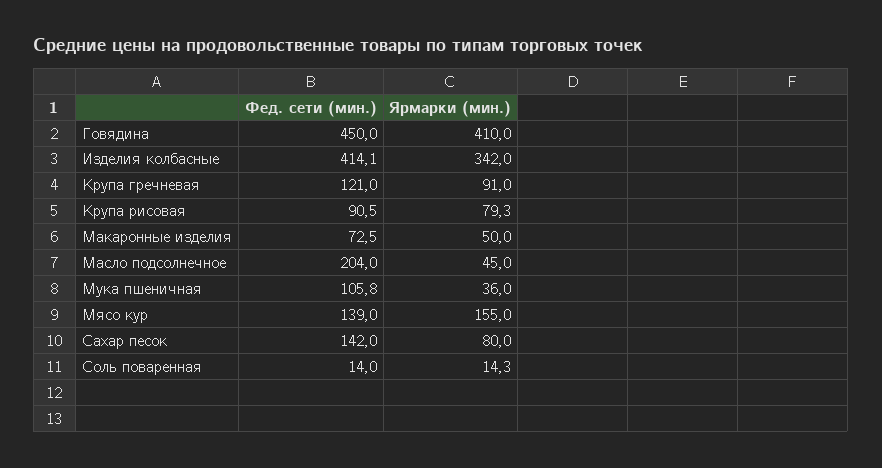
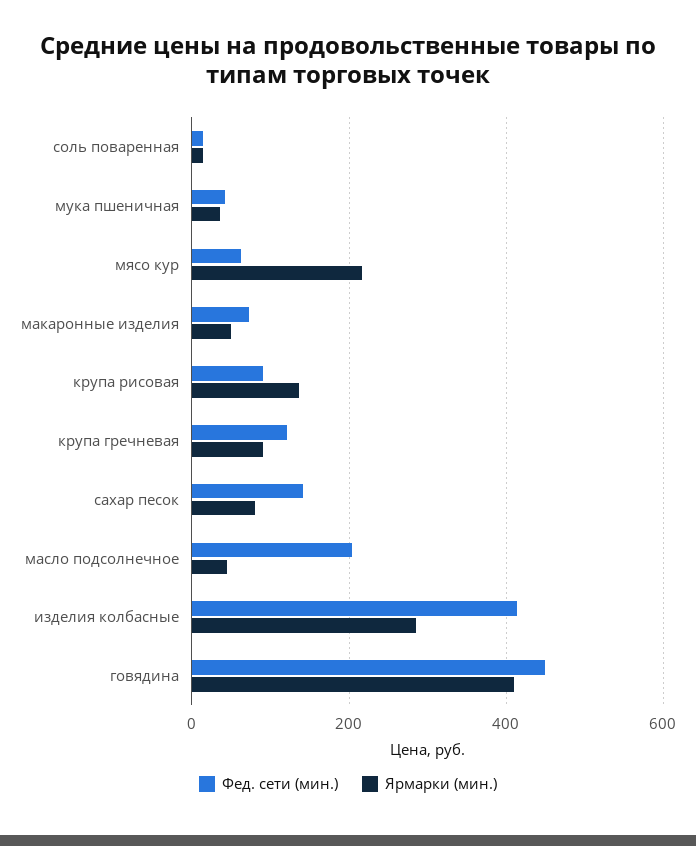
  {
    "Фед. сети (мин.)": {
      "Говядина": 450,
      "Изделия колбасные": 414.1,
      "Крупа гречневая": 121,
      "Крупа рисовая": 90.5,
      "Макаронные изделия": 72.5,
      "Масло подсолнечное": 204,
-     "Мука пшеничная": 105.8,
+     "Мука пшеничная": 40,
-     "Мясо кур": 139,
+     "Мясо кур": 60,
      "Сахар песок": 142,
      "Соль поваренная": 14
    },
    "Ярмарки (мин.)": {
      "Говядина": 410,
-     "Изделия колбасные": 342,
+     "Изделия колбасные": 280,
      "Крупа гречневая": 91,
-     "Крупа рисовая": 79.3,
+     "Крупа рисовая": 140,
      "Макаронные изделия": 50,
      "Масло подсолнечное": 45,
      "Мука пшеничная": 36,
-     "Мясо кур": 155,
+     "Мясо кур": 220,
      "Сахар песок": 80,
      "Соль поваренная": 14.3
    }
  }

